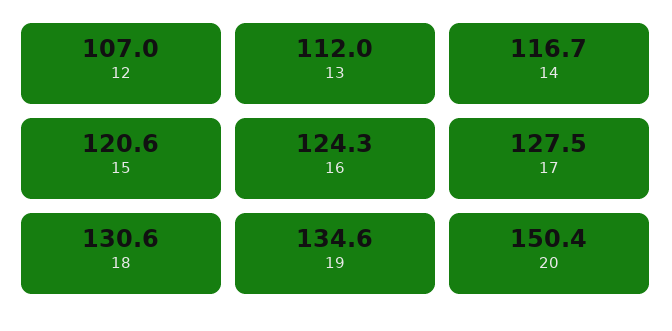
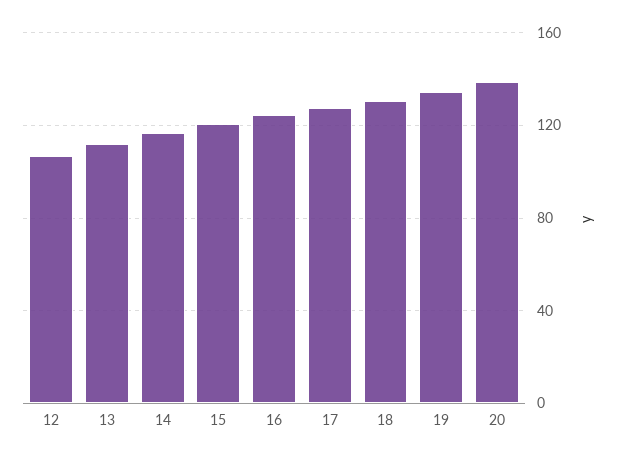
  {
    "12": 107,
    "13": 112,
    "14": 116.7,
    "15": 120.6,
    "16": 124.3,
    "17": 127.5,
    "18": 130.6,
    "19": 134.6,
-   "20": 150.4
+   "20": 140
  }

